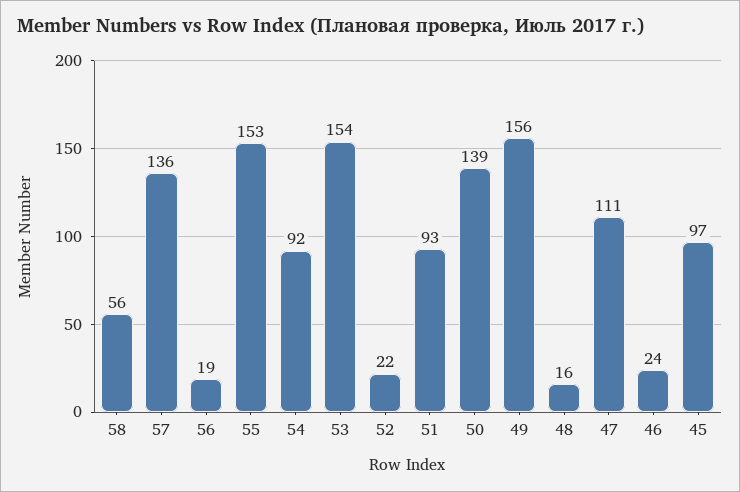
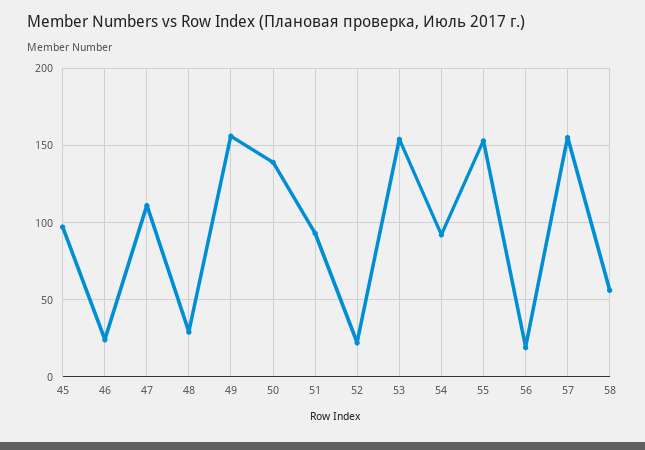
  {
    "58": 56,
-   "57": 136,
+   "57": 155,
    "56": 19,
    "55": 153,
    "54": 92,
    "53": 154,
    "52": 22,
    "51": 93,
    "50": 139,
    "49": 156,
-   "48": 16,
+   "48": 30,
    "47": 111,
    "46": 24,
    "45": 97
  }

